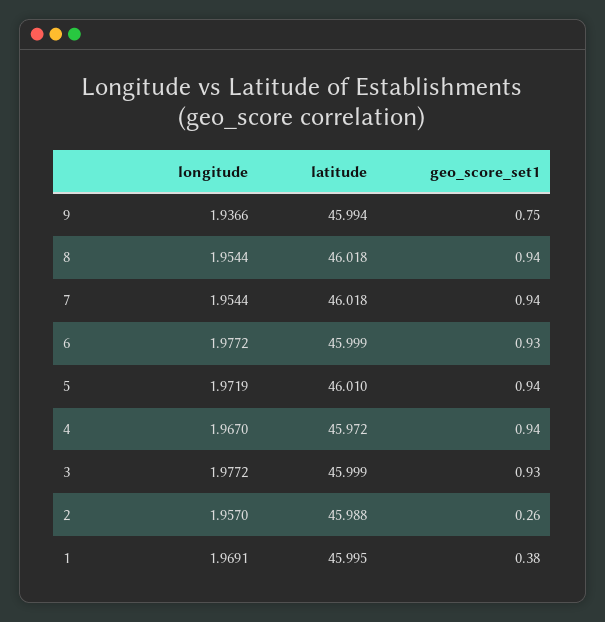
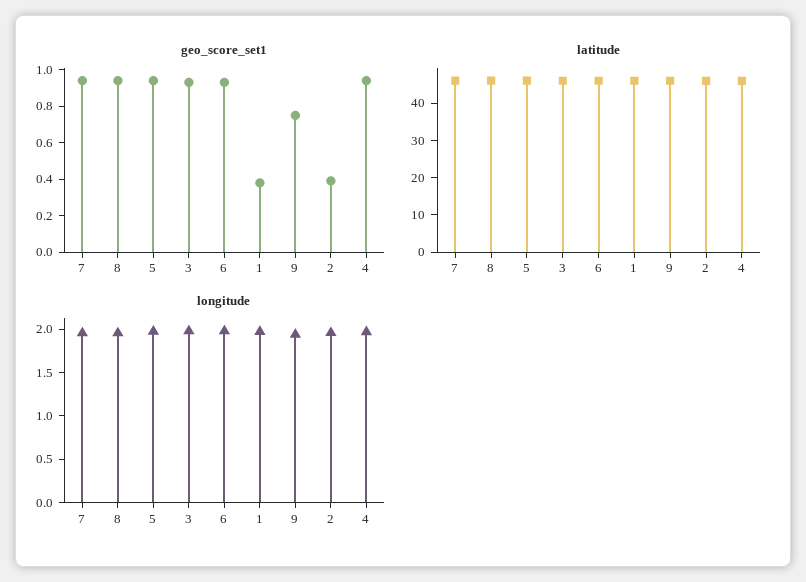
  {
    "longitude": {
      "9": 1.9366,
      "8": 1.9544,
      "7": 1.9544,
      "6": 1.9772,
      "5": 1.9719,
      "4": 1.967,
      "3": 1.9772,
      "2": 1.957,
      "1": 1.9691
    },
    "latitude": {
      "9": 45.994,
      "8": 46.018,
      "7": 46.018,
      "6": 45.999,
      "5": 46.01,
      "4": 45.972,
      "3": 45.999,
      "2": 45.988,
      "1": 45.995
    },
    "geo_score_set1": {
      "9": 0.75,
      "8": 0.94,
      "7": 0.94,
      "6": 0.93,
      "5": 0.94,
      "4": 0.94,
      "3": 0.93,
-     "2": 0.26,
+     "2": 0.4,
      "1": 0.38
    }
  }

